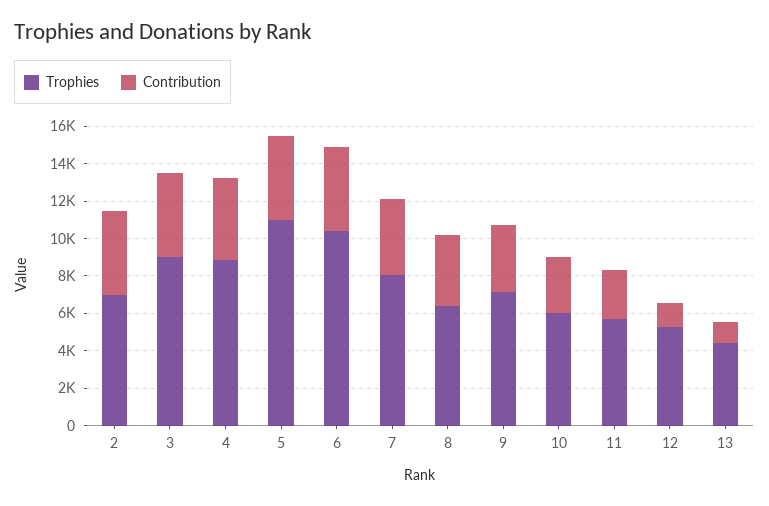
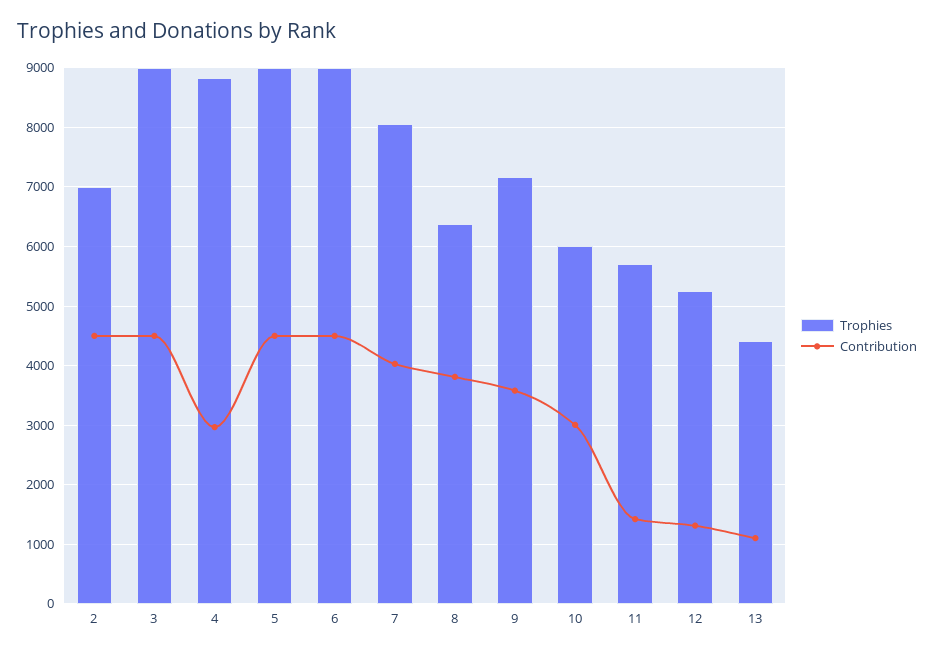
  {
    "Trophies": {
      "2": 7000,
      "3": 9000,
      "4": 8800,
-     "5": 11000,
+     "5": 9000,
-     "6": 10500,
+     "6": 9000,
      "7": 8000,
      "8": 6400,
      "9": 7200,
      "10": 6000,
      "11": 5800,
      "12": 5200,
      "13": 4400
    },
    "Contribution": {
      "2": 4600,
      "3": 4600,
-     "4": 4500,
+     "4": 3000,
      "5": 4600,
      "6": 4600,
      "7": 4000,
      "8": 3800,
      "9": 3600,
      "10": 3000,
-     "11": 2500,
+     "11": 1400,
      "12": 1400,
      "13": 1200
    }
  }

